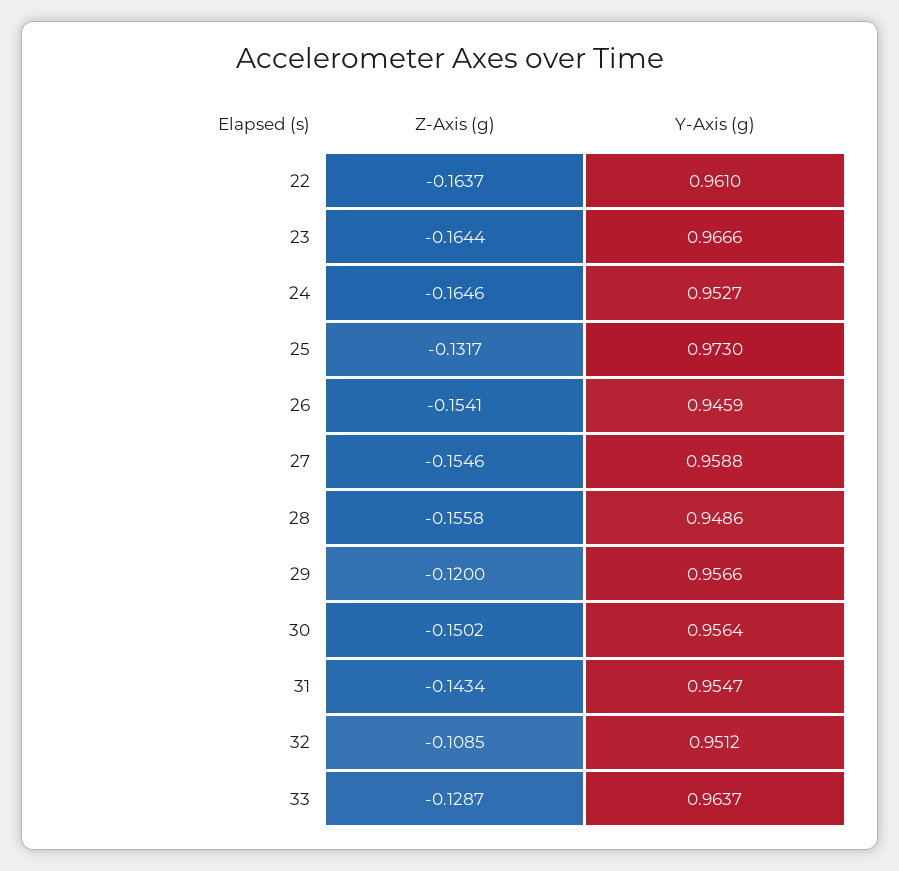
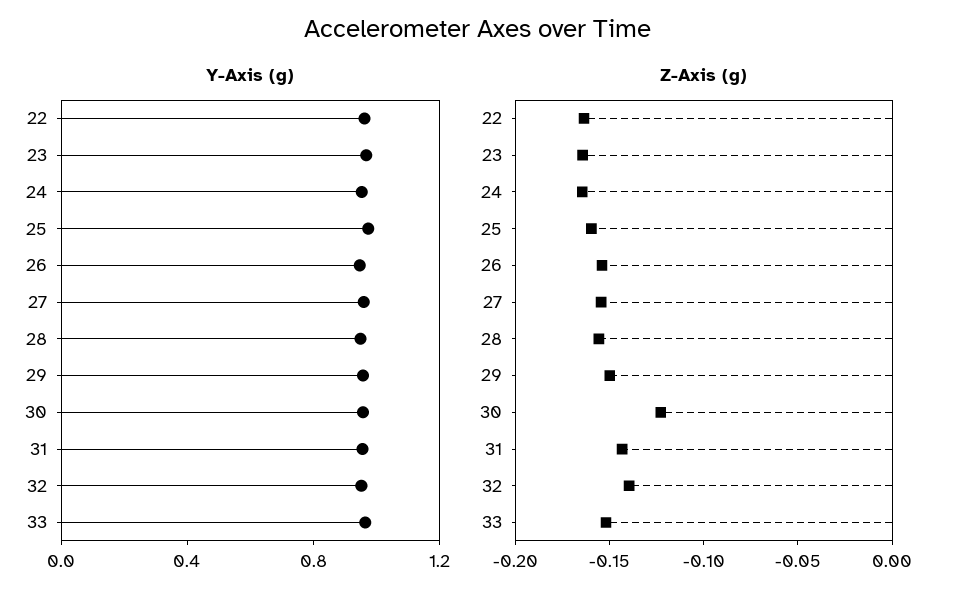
  {
    "Z-Axis (g)": {
      "22": -0.1637,
      "23": -0.1644,
      "24": -0.1646,
-     "25": -0.1317,
+     "25": -0.16,
      "26": -0.1541,
      "27": -0.1546,
      "28": -0.1558,
-     "29": -0.12,
+     "29": -0.15,
-     "30": -0.1502,
+     "30": -0.12,
      "31": -0.1434,
-     "32": -0.1085,
+     "32": -0.14,
-     "33": -0.1287
+     "33": -0.15
    },
    "Y-Axis (g)": {
      "22": 0.961,
      "23": 0.9666,
      "24": 0.9527,
      "25": 0.973,
      "26": 0.9459,
      "27": 0.9588,
      "28": 0.9486,
      "29": 0.9566,
      "30": 0.9564,
      "31": 0.9547,
      "32": 0.9512,
      "33": 0.9637
    }
  }

